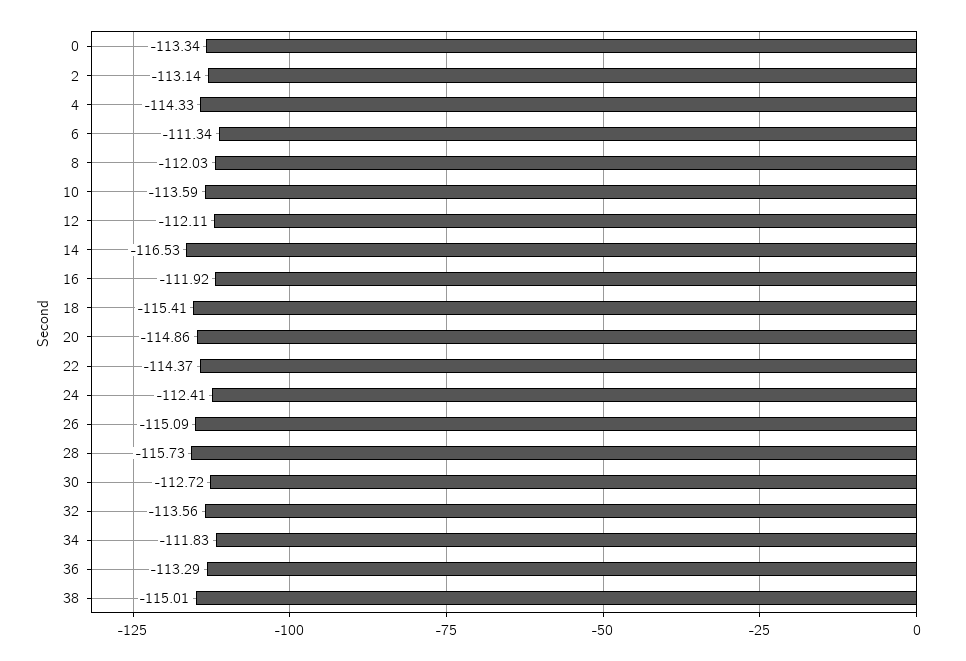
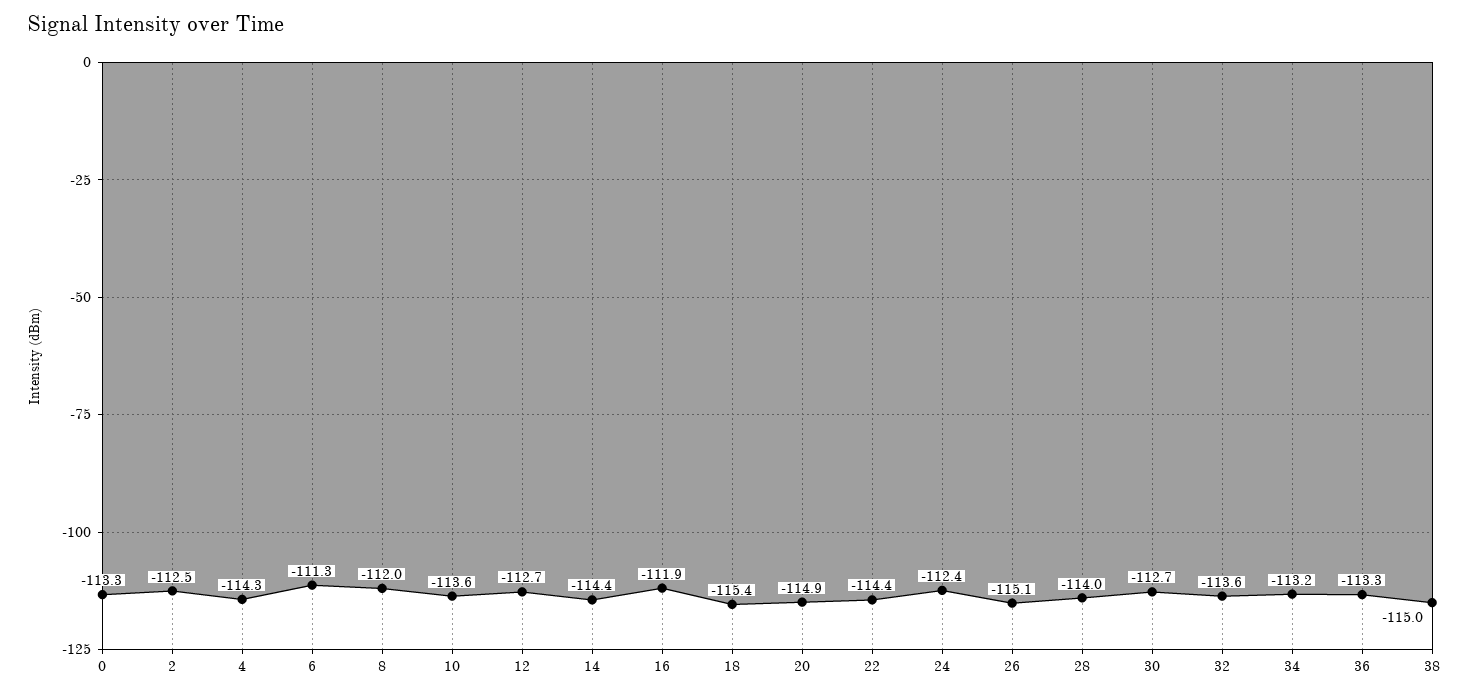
  {
    "0": -113.34,
-   "2": -113.14,
+   "2": -112.5,
    "4": -114.33,
    "6": -111.34,
    "8": -112.03,
    "10": -113.59,
-   "12": -112.11,
+   "12": -112.7,
-   "14": -116.53,
+   "14": -114.4,
    "16": -111.92,
    "18": -115.41,
    "20": -114.86,
    "22": -114.37,
    "24": -112.41,
    "26": -115.09,
-   "28": -115.73,
+   "28": -114,
    "30": -112.72,
    "32": -113.56,
-   "34": -111.83,
+   "34": -113.2,
    "36": -113.29,
    "38": -115.01
  }

